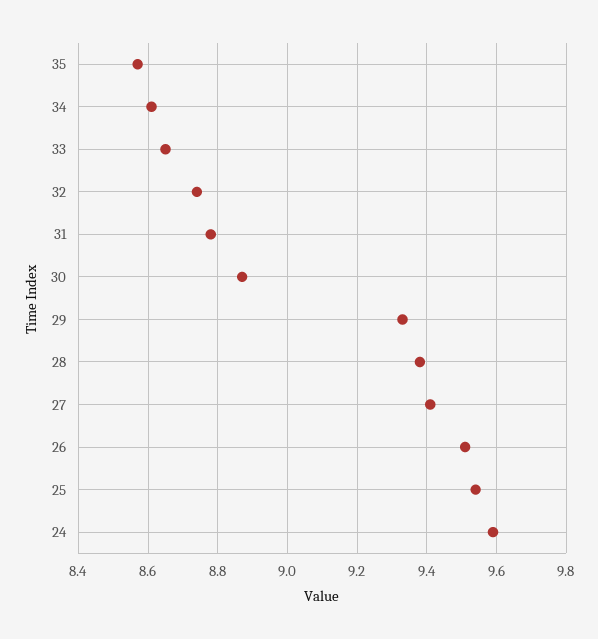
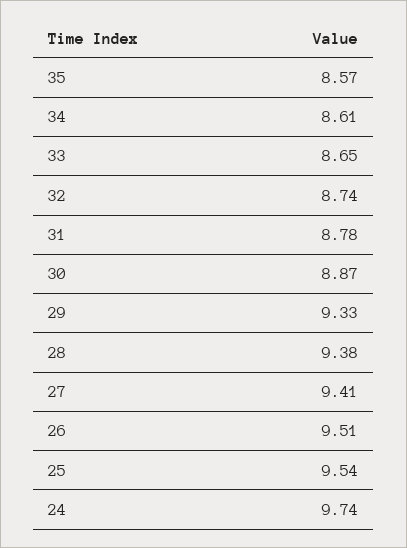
  {
    "35": 8.57,
    "34": 8.61,
    "33": 8.65,
    "32": 8.74,
    "31": 8.78,
    "30": 8.87,
    "29": 9.33,
    "28": 9.38,
    "27": 9.41,
    "26": 9.51,
    "25": 9.54,
-   "24": 9.6
+   "24": 9.74
  }

